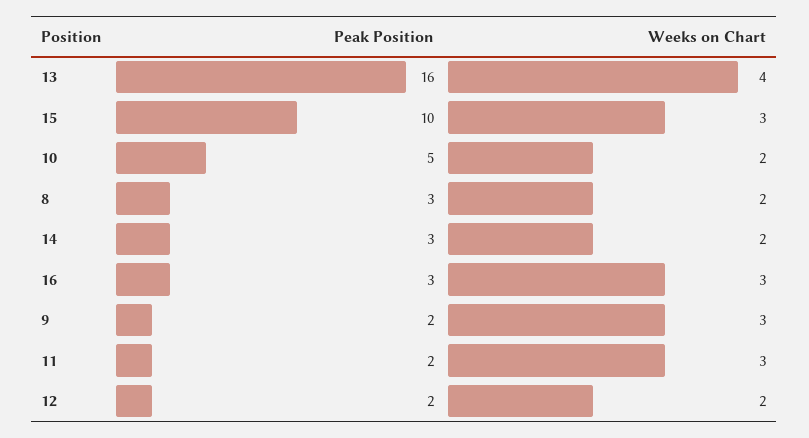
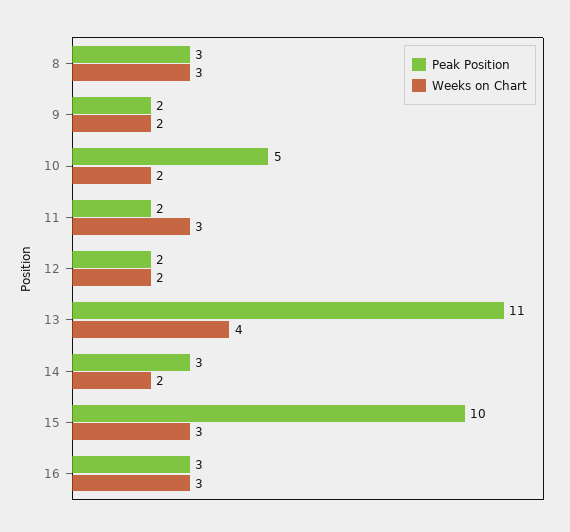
  {
    "Peak Position": {
-     "13": 16,
+     "13": 11,
      "15": 10,
      "10": 5,
      "8": 3,
      "14": 3,
      "16": 3,
      "9": 2,
      "11": 2,
      "12": 2
    },
    "Weeks on Chart": {
      "13": 4,
      "15": 3,
      "10": 2,
-     "8": 2,
+     "8": 3,
      "14": 2,
      "16": 3,
-     "9": 3,
+     "9": 2,
      "11": 3,
      "12": 2
    }
  }

